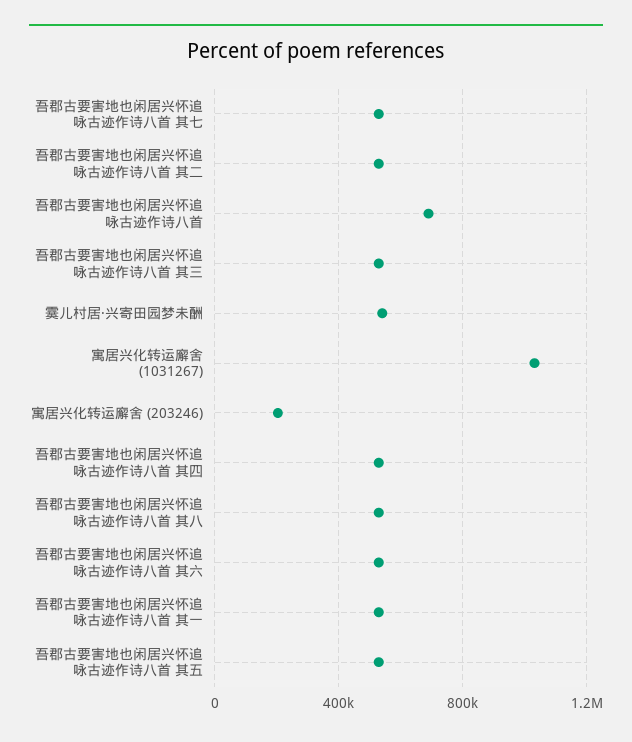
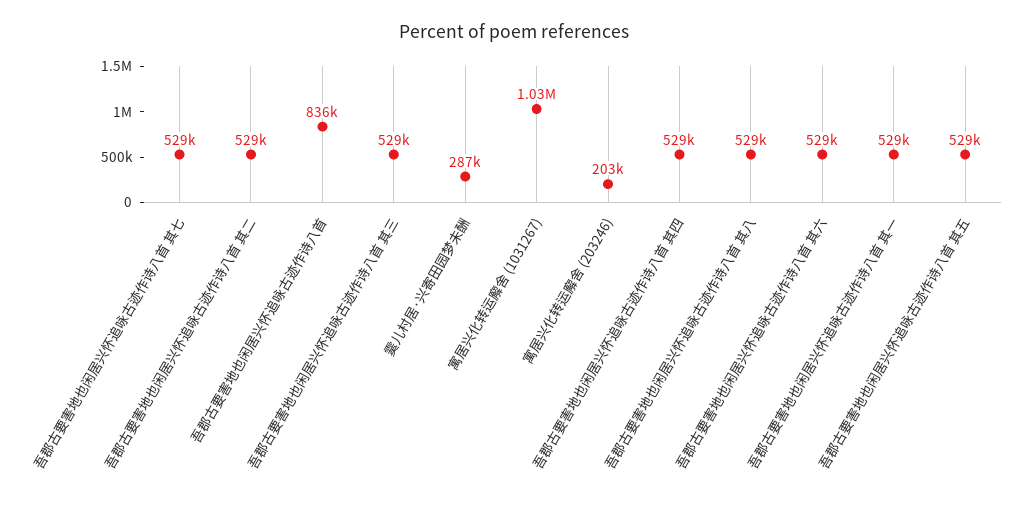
  {
    "吾郡古要害地也闲居兴怀追咏古迹作诗八首 其七": 529000,
    "吾郡古要害地也闲居兴怀追咏古迹作诗八首 其二": 529000,
-   "吾郡古要害地也闲居兴怀追咏古迹作诗八首": 700000,
+   "吾郡古要害地也闲居兴怀追咏古迹作诗八首": 836000,
    "吾郡古要害地也闲居兴怀追咏古迹作诗八首 其三": 529000,
-   "霙儿村居·兴寄田园梦未酬": 550000,
+   "霙儿村居·兴寄田园梦未酬": 287000,
    "寓居兴化转运廨舍 (1031267)": 1030000,
    "寓居兴化转运廨舍 (203246)": 203000,
    "吾郡古要害地也闲居兴怀追咏古迹作诗八首 其四": 529000,
    "吾郡古要害地也闲居兴怀追咏古迹作诗八首 其八": 529000,
    "吾郡古要害地也闲居兴怀追咏古迹作诗八首 其六": 529000,
    "吾郡古要害地也闲居兴怀追咏古迹作诗八首 其一": 529000,
    "吾郡古要害地也闲居兴怀追咏古迹作诗八首 其五": 529000
  }

